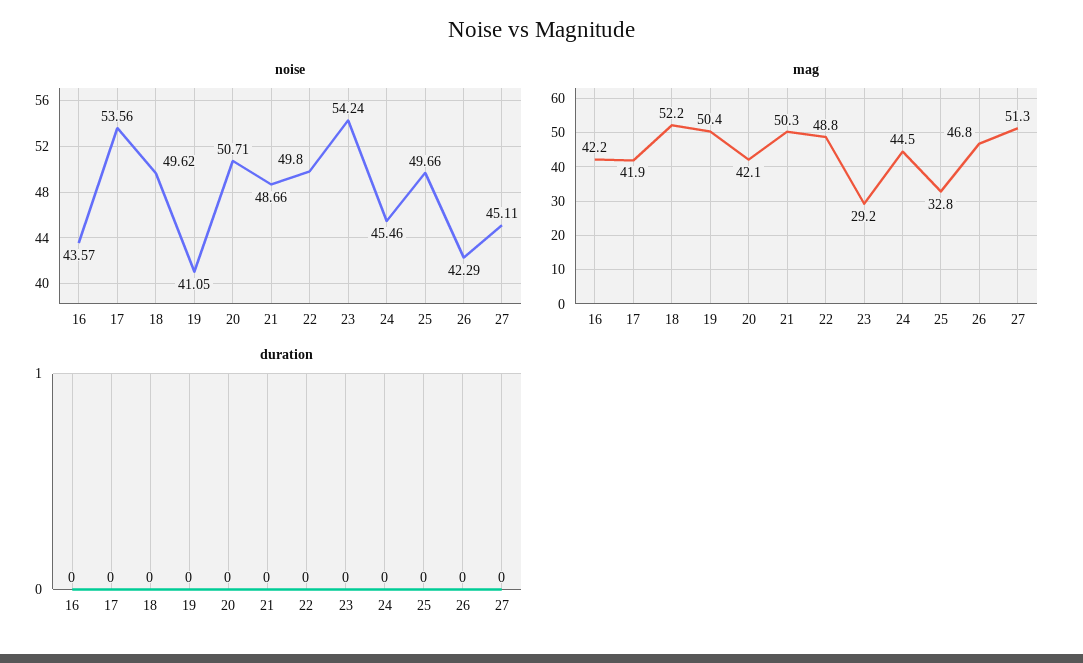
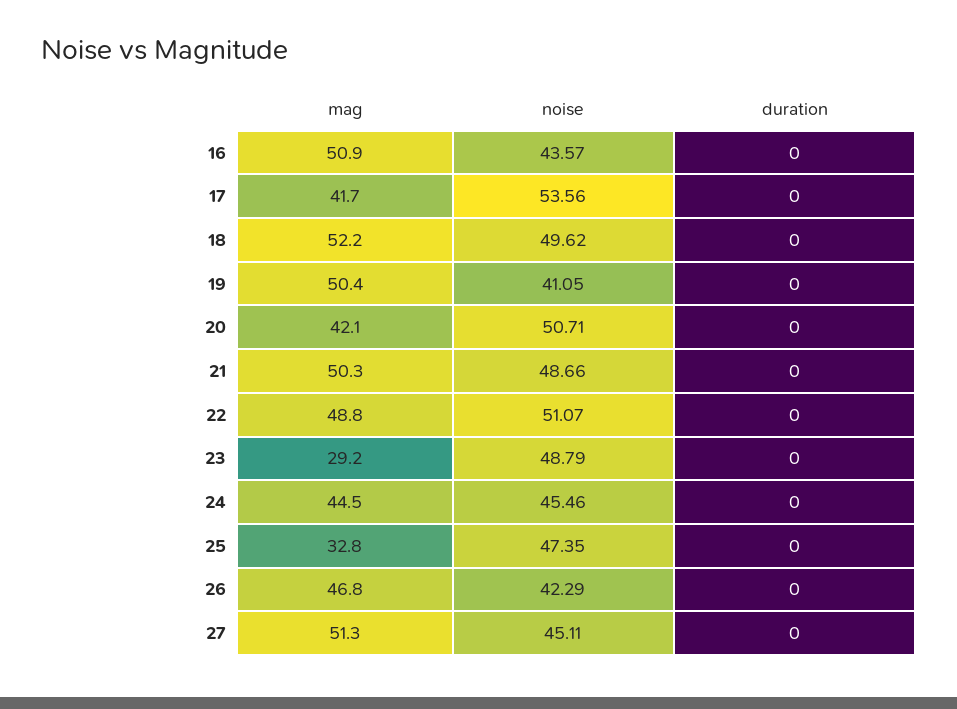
  {
    "noise": {
      "16": 43.57,
      "17": 53.56,
      "18": 49.62,
      "19": 41.05,
      "20": 50.71,
      "21": 48.66,
-     "22": 49.8,
+     "22": 51.07,
-     "23": 54.24,
+     "23": 48.79,
      "24": 45.46,
-     "25": 49.66,
+     "25": 47.35,
      "26": 42.29,
      "27": 45.11
    },
    "mag": {
-     "16": 42.2,
+     "16": 50.9,
-     "17": 41.9,
+     "17": 41.7,
      "18": 52.2,
      "19": 50.4,
      "20": 42.1,
      "21": 50.3,
      "22": 48.8,
      "23": 29.2,
      "24": 44.5,
      "25": 32.8,
      "26": 46.8,
      "27": 51.3
    },
    "duration": {
      "16": 0,
      "17": 0,
      "18": 0,
      "19": 0,
      "20": 0,
      "21": 0,
      "22": 0,
      "23": 0,
      "24": 0,
      "25": 0,
      "26": 0,
      "27": 0
    }
  }

